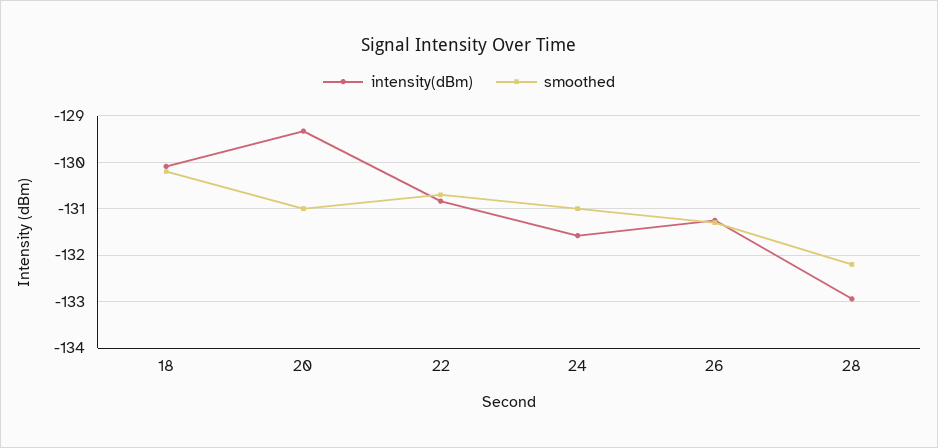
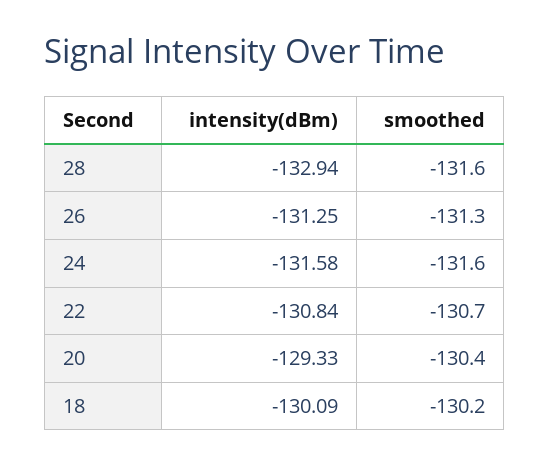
  {
    "intensity(dBm)": {
      "18": -130.09,
      "20": -129.33,
      "22": -130.84,
      "24": -131.58,
      "26": -131.25,
      "28": -132.94
    },
    "smoothed": {
      "18": -130.2,
-     "20": -131,
+     "20": -130.4,
      "22": -130.7,
-     "24": -131,
+     "24": -131.6,
      "26": -131.3,
-     "28": -132.2
+     "28": -131.6
    }
  }

